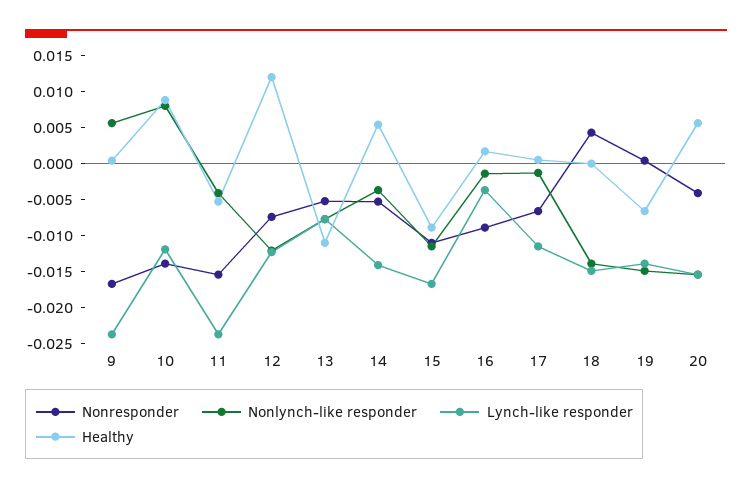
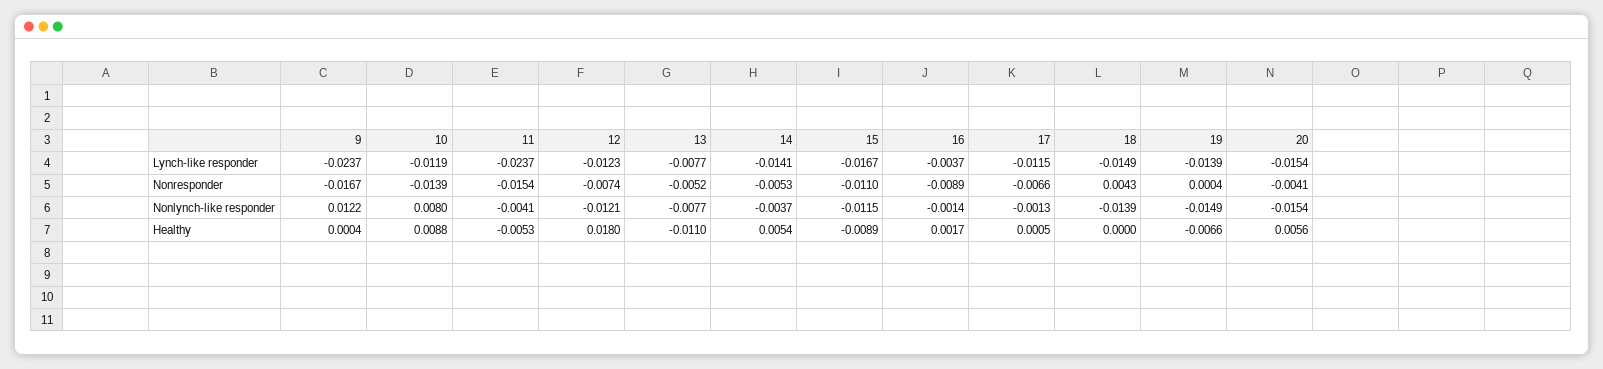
  {
    "Nonresponder": {
      "9": -0.0167,
      "10": -0.0139,
      "11": -0.0154,
      "12": -0.0074,
      "13": -0.0052,
      "14": -0.0053,
      "15": -0.011,
      "16": -0.0089,
      "17": -0.0066,
      "18": 0.0043,
      "19": 0.0004,
      "20": -0.0041
    },
    "Nonlynch-like responder": {
-     "9": 0.005,
+     "9": 0.0122,
      "10": 0.008,
      "11": -0.0041,
      "12": -0.0121,
      "13": -0.0077,
      "14": -0.0037,
      "15": -0.0115,
      "16": -0.0014,
      "17": -0.0013,
      "18": -0.0139,
      "19": -0.0149,
      "20": -0.0154
    },
    "Lynch-like responder": {
      "9": -0.0237,
      "10": -0.0119,
      "11": -0.0237,
      "12": -0.0123,
      "13": -0.0077,
      "14": -0.0141,
      "15": -0.0167,
      "16": -0.0037,
      "17": -0.0115,
      "18": -0.0149,
      "19": -0.0139,
      "20": -0.0154
    },
    "Healthy": {
      "9": 0.0004,
      "10": 0.0088,
      "11": -0.0053,
-     "12": 0.0125,
+     "12": 0.018,
      "13": -0.011,
      "14": 0.0054,
      "15": -0.0089,
      "16": 0.0017,
      "17": 0.0005,
      "18": 0,
      "19": -0.0066,
      "20": 0.0056
    }
  }

